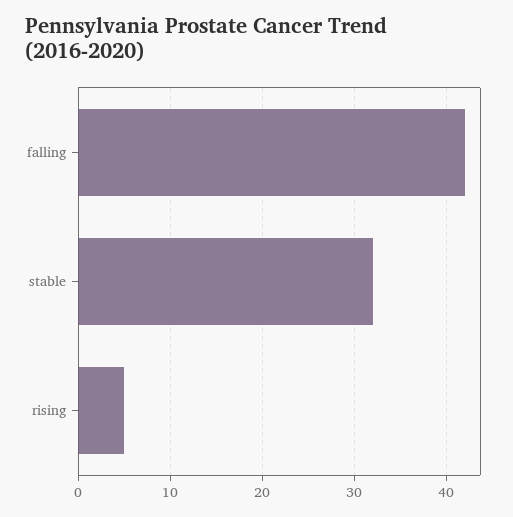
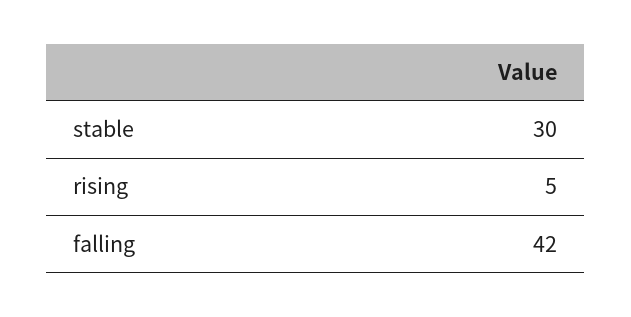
  {
    "falling": 42,
-   "stable": 32,
+   "stable": 30,
    "rising": 5
  }

